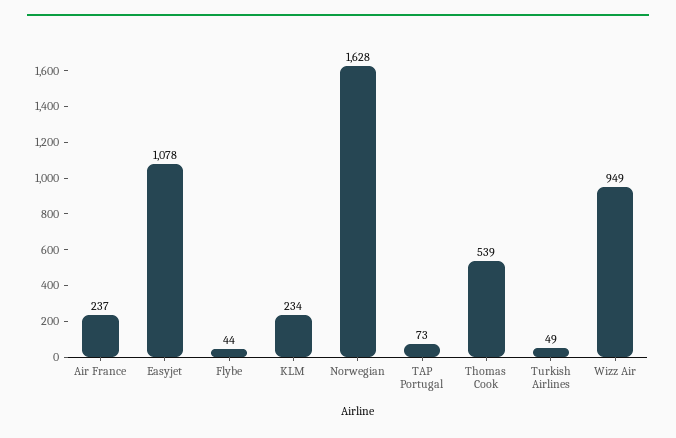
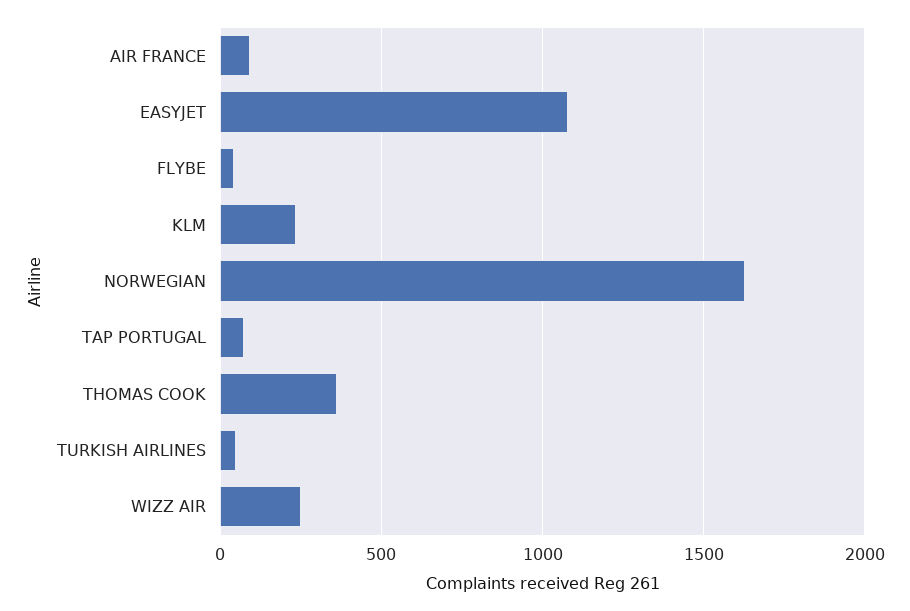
  {
-   "Air France": 237,
+   "Air France": 100,
    "Easyjet": 1078,
    "Flybe": 44,
    "KLM": 234,
    "Norwegian": 1628,
    "TAP Portugal": 73,
-   "Thomas Cook": 539,
+   "Thomas Cook": 350,
    "Turkish Airlines": 49,
-   "Wizz Air": 949
+   "Wizz Air": 250
  }

